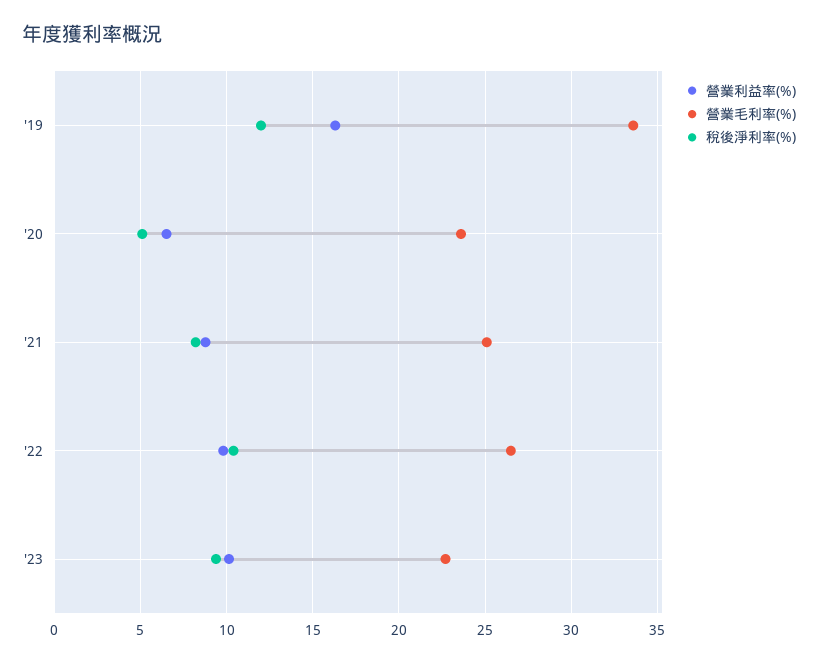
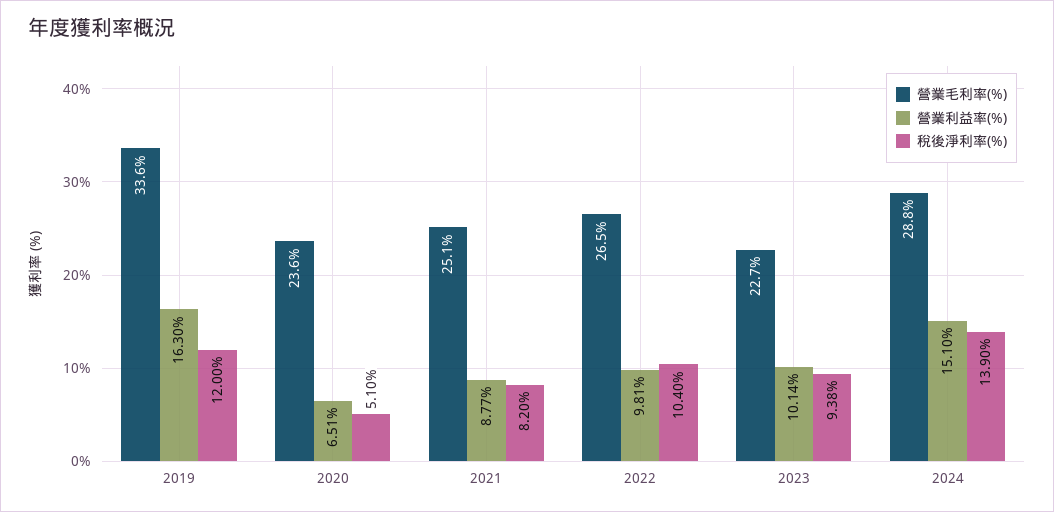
  {
    "營業利益率(%)": {
      "'19": 16.3,
      "'20": 6.51,
      "'21": 8.77,
      "'22": 9.81,
-     "'23": 10.14
+     "'23": 10.14,
+     "2024": 15.1
    },
    "營業毛利率(%)": {
      "'19": 33.6,
      "'20": 23.6,
      "'21": 25.1,
      "'22": 26.5,
-     "'23": 22.7
+     "'23": 22.7,
+     "2024": 28.8
    },
    "稅後淨利率(%)": {
      "'19": 12,
      "'20": 5.1,
      "'21": 8.2,
      "'22": 10.4,
-     "'23": 9.38
+     "'23": 9.38,
+     "2024": 13.9
    }
  }

